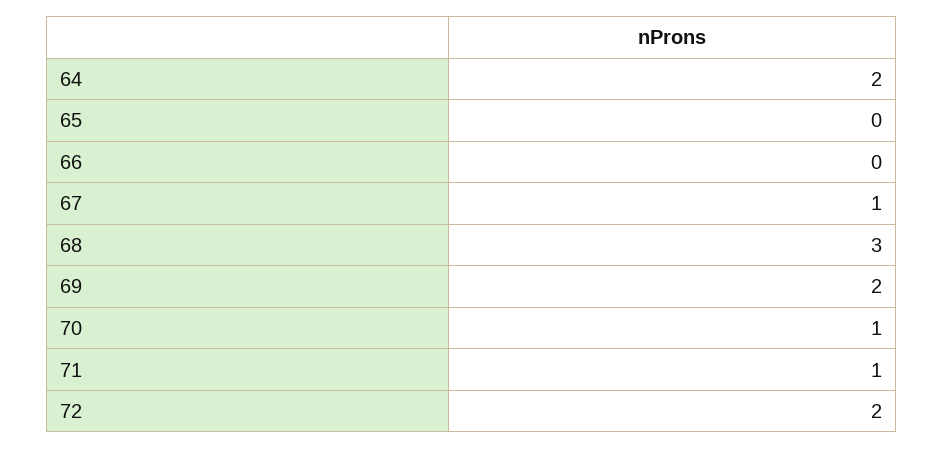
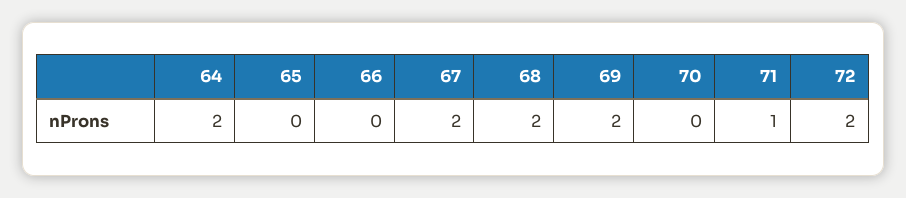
  {
    "64": 2,
    "65": 0,
    "66": 0,
-   "67": 1,
+   "67": 2,
-   "68": 3,
+   "68": 2,
    "69": 2,
-   "70": 1,
+   "70": 0,
    "71": 1,
    "72": 2
  }

